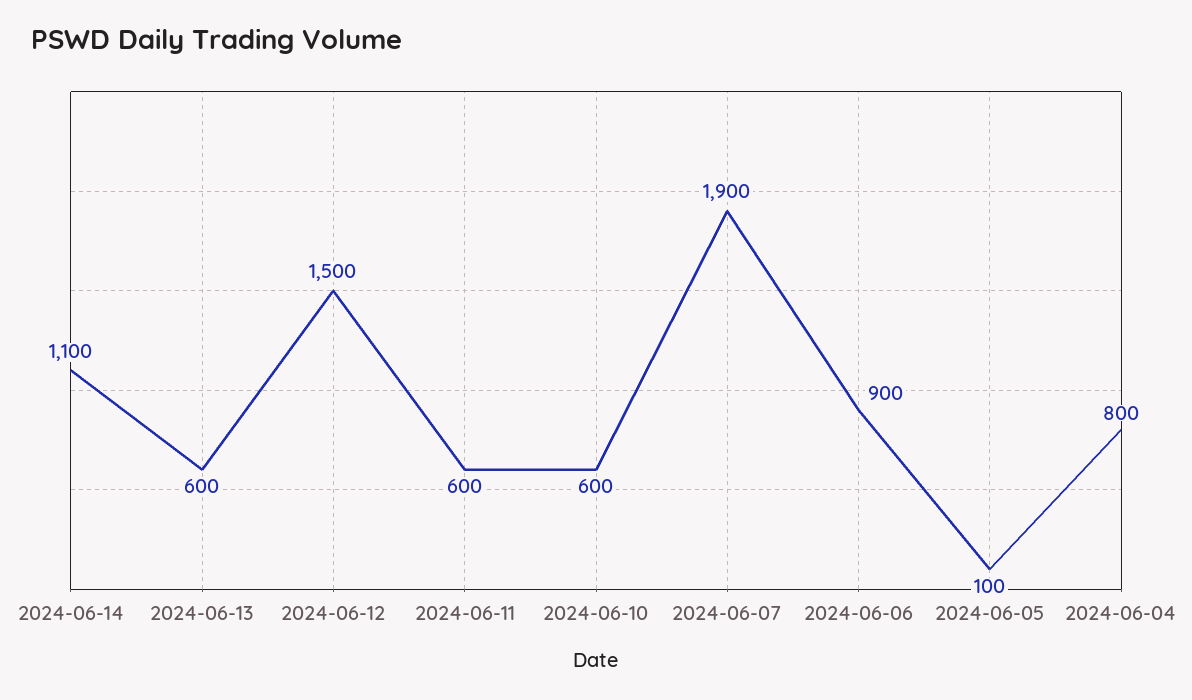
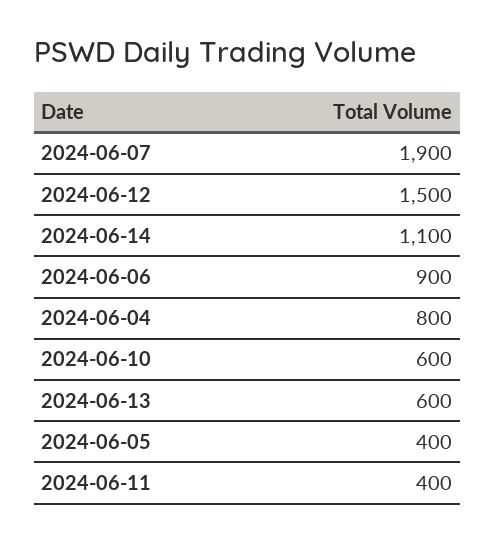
  {
    "2024-06-14": 1100,
    "2024-06-13": 600,
    "2024-06-12": 1500,
-   "2024-06-11": 600,
+   "2024-06-11": 400,
    "2024-06-10": 600,
    "2024-06-07": 1900,
    "2024-06-06": 900,
-   "2024-06-05": 100,
+   "2024-06-05": 400,
    "2024-06-04": 800
  }

